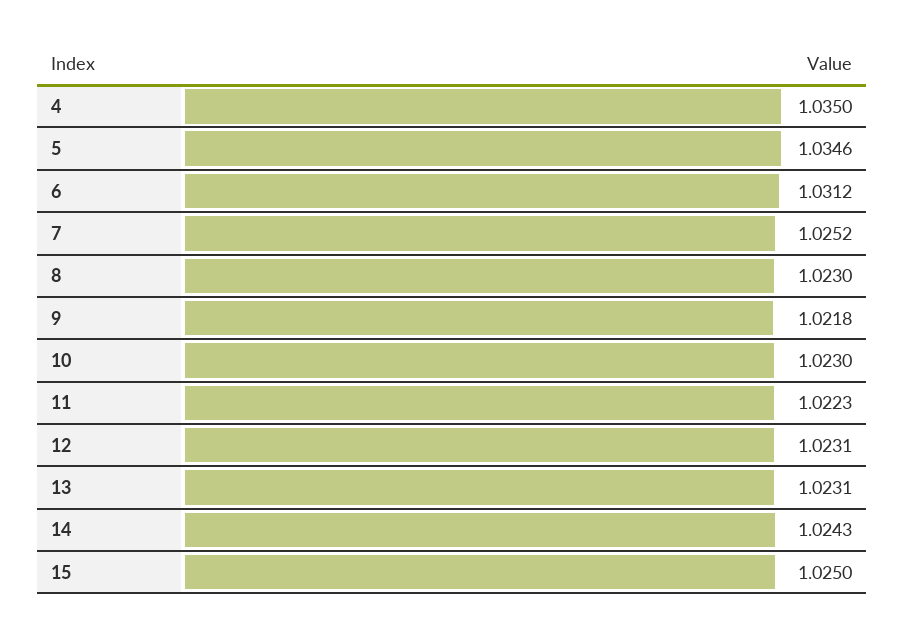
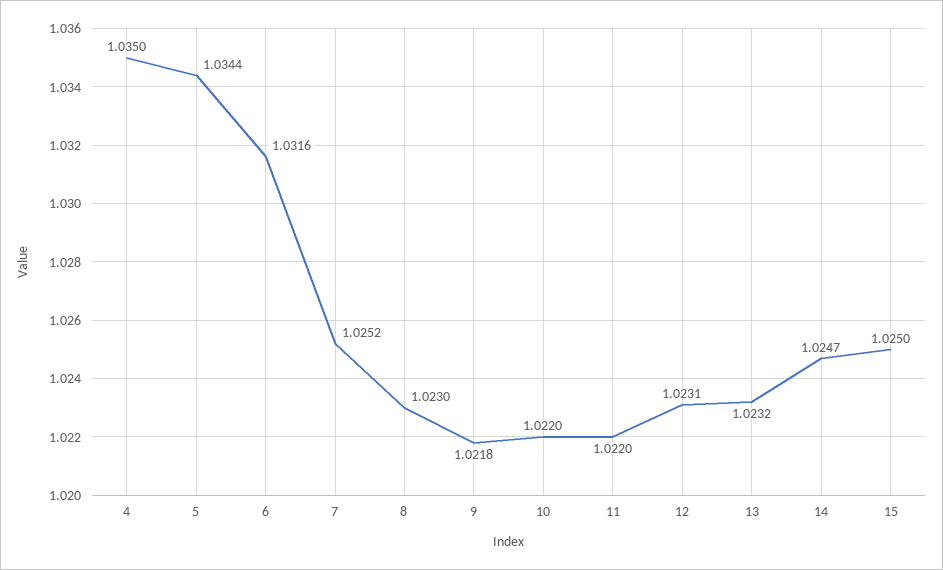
  {
    "4": 1.035,
-   "5": 1.0346,
+   "5": 1.0344,
-   "6": 1.0312,
+   "6": 1.0316,
    "7": 1.0252,
    "8": 1.023,
    "9": 1.0218,
-   "10": 1.023,
+   "10": 1.022,
-   "11": 1.0223,
+   "11": 1.022,
    "12": 1.0231,
-   "13": 1.0231,
+   "13": 1.0232,
-   "14": 1.0243,
+   "14": 1.0247,
    "15": 1.025
  }

